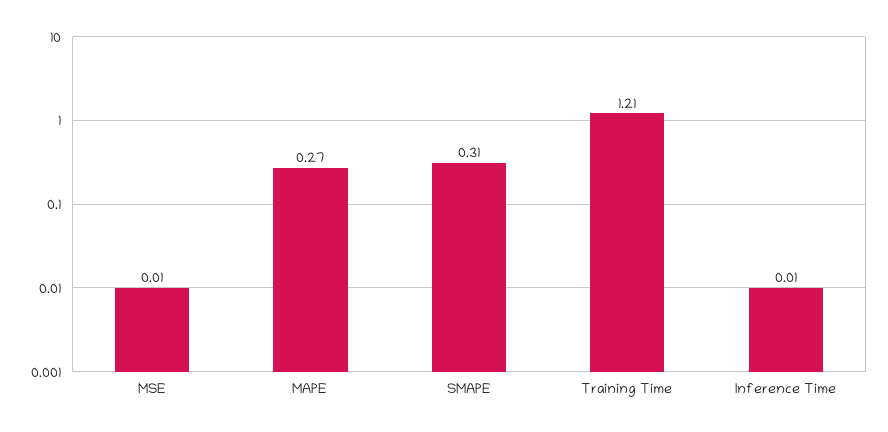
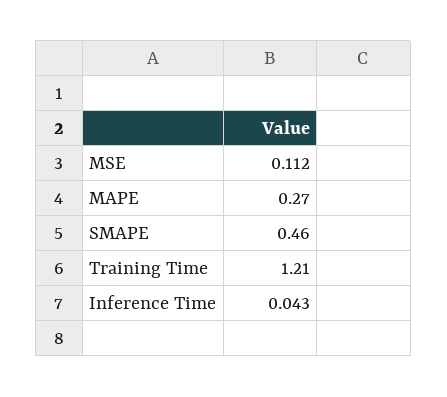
  {
-   "MSE": 0.01,
+   "MSE": 0.112,
    "MAPE": 0.27,
-   "SMAPE": 0.31,
+   "SMAPE": 0.46,
    "Training Time": 1.21,
-   "Inference Time": 0.01
+   "Inference Time": 0.043
  }

